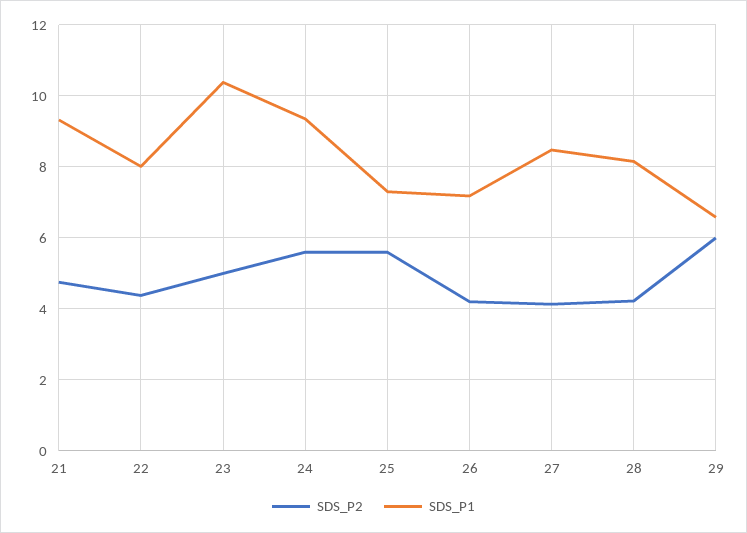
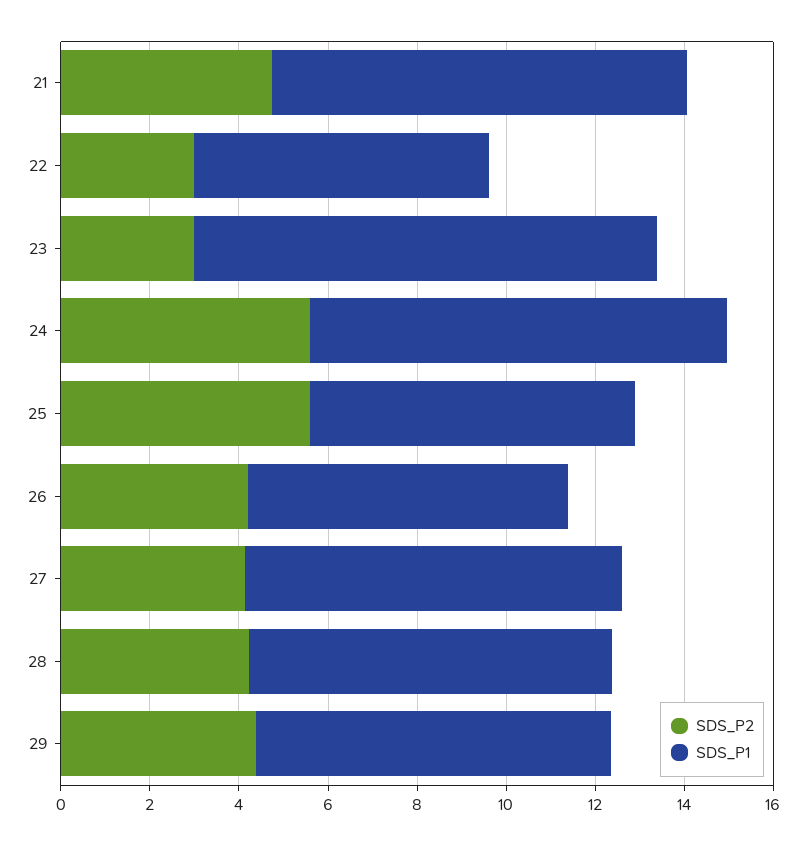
  {
    "SDS_P2": {
      "21": 4.8,
-     "22": 4.4,
+     "22": 3,
-     "23": 5,
+     "23": 3,
      "24": 5.6,
      "25": 5.6,
      "26": 4.2,
      "27": 4.2,
      "28": 4.2,
-     "29": 6
+     "29": 4.5
    },
    "SDS_P1": {
      "21": 9.4,
-     "22": 8,
+     "22": 6.5,
      "23": 10.4,
      "24": 9.4,
      "25": 7.4,
      "26": 7.2,
      "27": 8.4,
      "28": 8.2,
-     "29": 6.6
+     "29": 8
    }
  }

